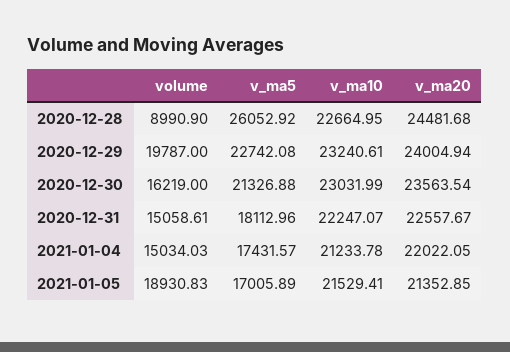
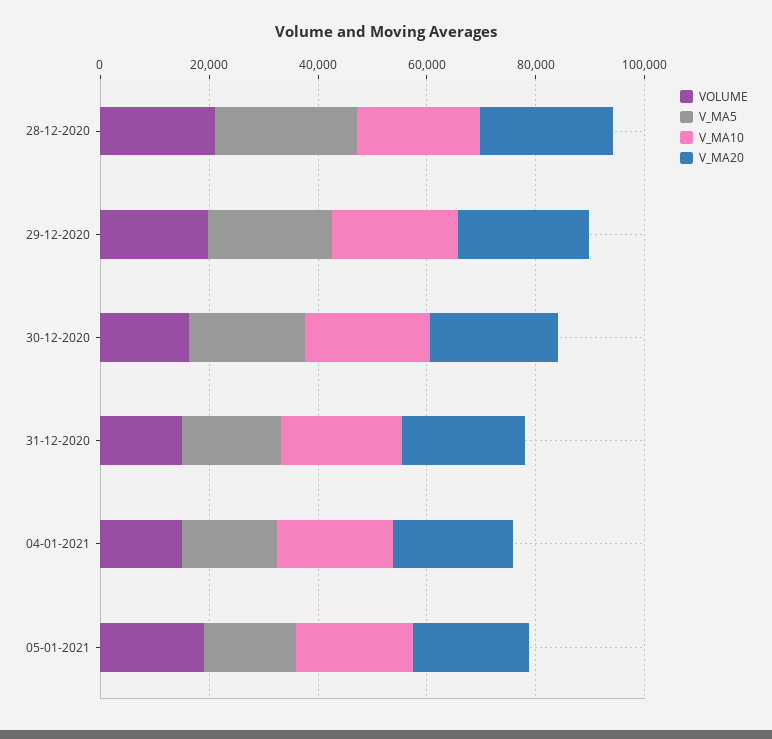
  {
    "volume": {
-     "2020-12-28": 8990.9,
+     "2020-12-28": 20000,
      "2020-12-29": 19787,
      "2020-12-30": 16219,
      "2020-12-31": 15058.61,
      "2021-01-04": 15034.03,
      "2021-01-05": 18930.83
    },
    "v_ma5": {
      "2020-12-28": 26052.92,
      "2020-12-29": 22742.08,
      "2020-12-30": 21326.88,
      "2020-12-31": 18112.96,
      "2021-01-04": 17431.57,
      "2021-01-05": 17005.89
    },
    "v_ma10": {
      "2020-12-28": 22664.95,
      "2020-12-29": 23240.61,
      "2020-12-30": 23031.99,
      "2020-12-31": 22247.07,
      "2021-01-04": 21233.78,
      "2021-01-05": 21529.41
    },
    "v_ma20": {
      "2020-12-28": 24481.68,
      "2020-12-29": 24004.94,
      "2020-12-30": 23563.54,
      "2020-12-31": 22557.67,
      "2021-01-04": 22022.05,
      "2021-01-05": 21352.85
    }
  }

